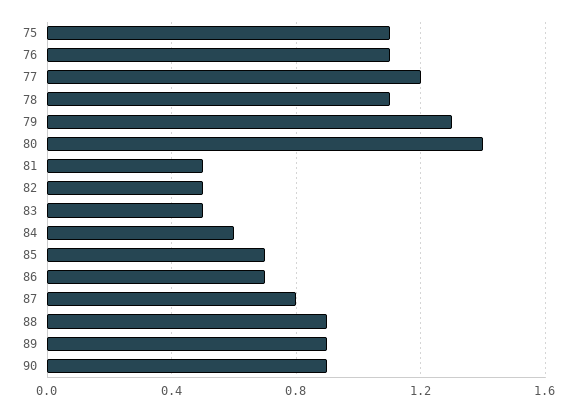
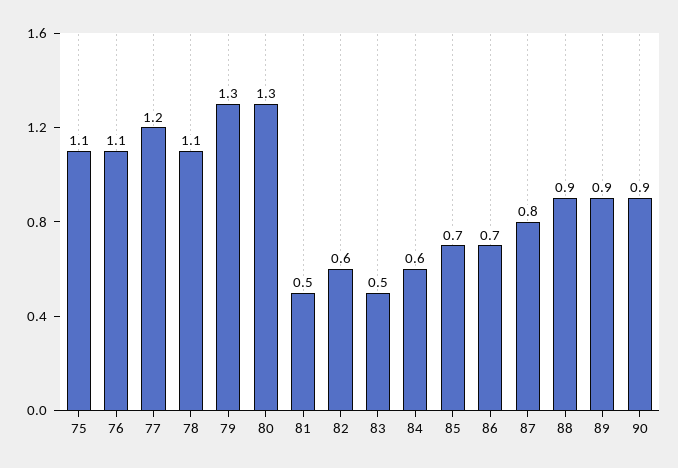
  {
    "75": 1.1,
    "76": 1.1,
    "77": 1.2,
    "78": 1.1,
    "79": 1.3,
-   "80": 1.4,
+   "80": 1.3,
    "81": 0.5,
-   "82": 0.5,
+   "82": 0.6,
    "83": 0.5,
    "84": 0.6,
    "85": 0.7,
    "86": 0.7,
    "87": 0.8,
    "88": 0.9,
    "89": 0.9,
    "90": 0.9
  }

